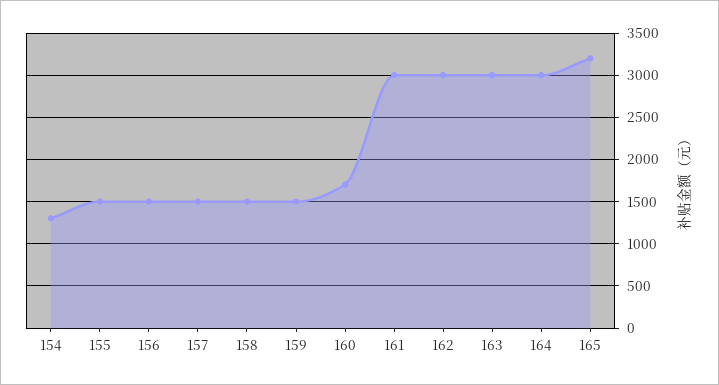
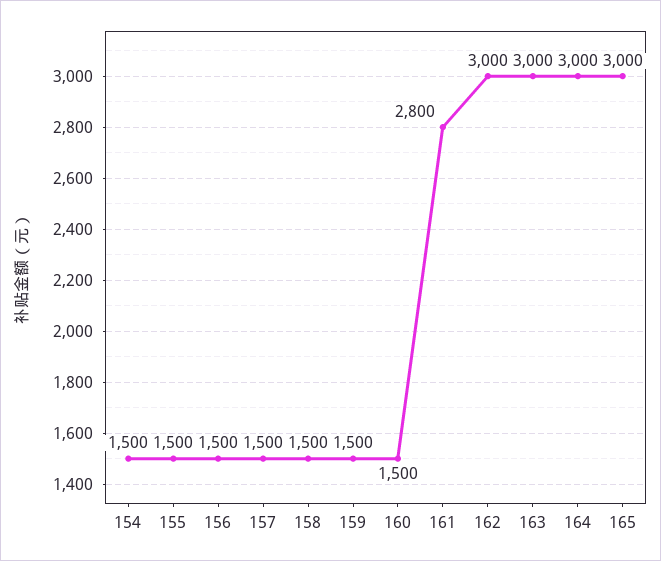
  {
-   "154": 1300,
+   "154": 1500,
    "155": 1500,
    "156": 1500,
    "157": 1500,
    "158": 1500,
    "159": 1500,
-   "160": 1700,
+   "160": 1500,
-   "161": 3000,
+   "161": 2800,
    "162": 3000,
    "163": 3000,
    "164": 3000,
-   "165": 3200
+   "165": 3000
  }

